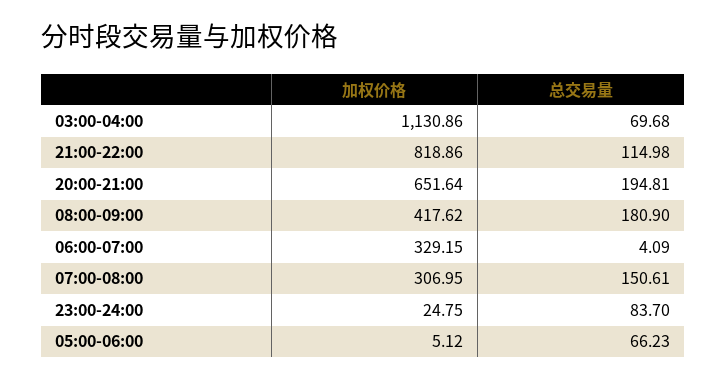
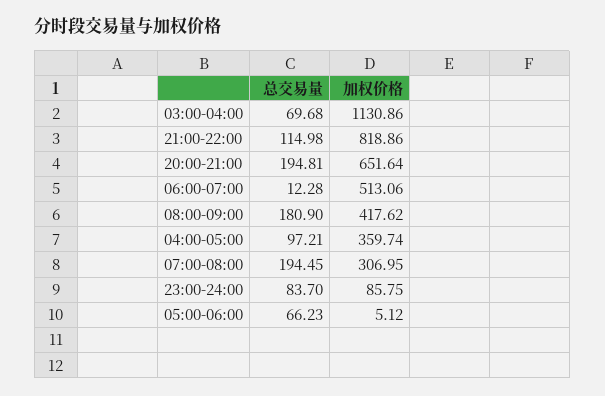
  {
    "加权价格": {
      "03:00-04:00": 1130.86,
      "21:00-22:00": 818.86,
      "20:00-21:00": 651.64,
      "08:00-09:00": 417.62,
-     "06:00-07:00": 329.15,
+     "06:00-07:00": 513.06,
      "07:00-08:00": 306.95,
-     "23:00-24:00": 24.75,
+     "23:00-24:00": 85.75,
-     "05:00-06:00": 5.12
+     "05:00-06:00": 5.12,
+     "04:00-05:00": 359.74
    },
    "总交易量": {
      "03:00-04:00": 69.68,
      "21:00-22:00": 114.98,
      "20:00-21:00": 194.81,
      "08:00-09:00": 180.9,
-     "06:00-07:00": 4.09,
+     "06:00-07:00": 12.28,
-     "07:00-08:00": 150.61,
+     "07:00-08:00": 194.45,
      "23:00-24:00": 83.7,
-     "05:00-06:00": 66.23
+     "05:00-06:00": 66.23,
+     "04:00-05:00": 97.21
    }
  }

